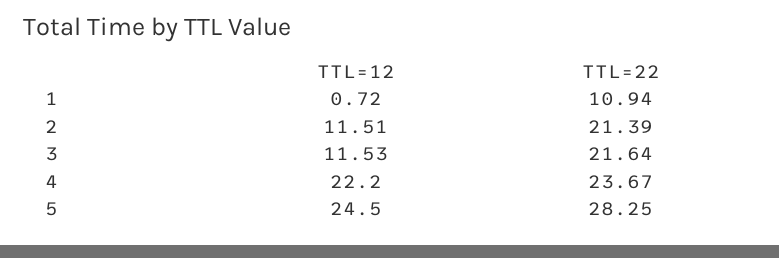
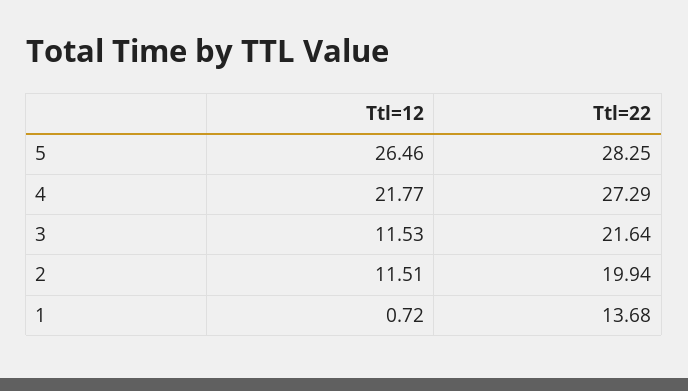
  {
    "TTL=12": {
      "1": 0.72,
      "2": 11.51,
      "3": 11.53,
-     "4": 22.2,
+     "4": 21.77,
-     "5": 24.5
+     "5": 26.46
    },
    "TTL=22": {
-     "1": 10.94,
+     "1": 13.68,
-     "2": 21.39,
+     "2": 19.94,
      "3": 21.64,
-     "4": 23.67,
+     "4": 27.29,
      "5": 28.25
    }
  }

